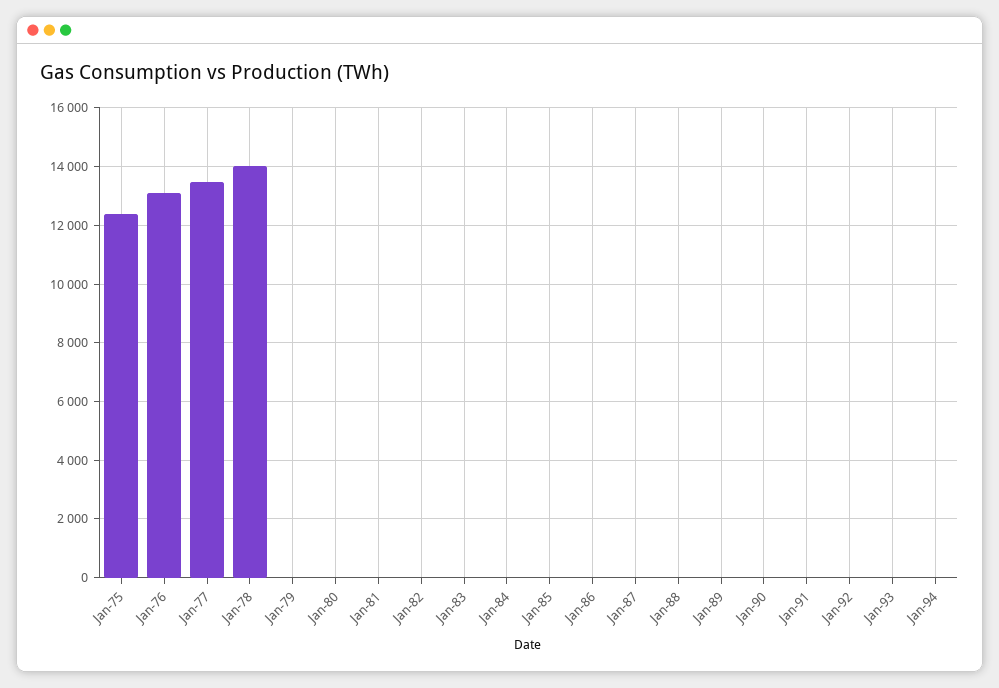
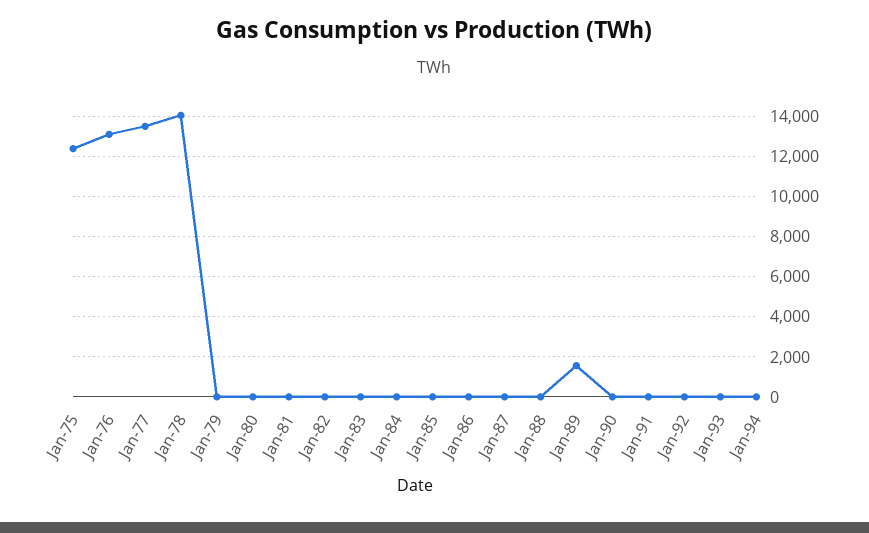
  {
    "Jan-75": 12500,
    "Jan-76": 13000,
    "Jan-77": 13500,
    "Jan-78": 14000,
    "Jan-79": 0,
    "Jan-80": 0,
    "Jan-81": 0,
    "Jan-82": 0,
    "Jan-83": 0,
    "Jan-84": 0,
    "Jan-85": 0,
    "Jan-86": 0,
    "Jan-87": 0,
    "Jan-88": 0,
-   "Jan-89": 0,
+   "Jan-89": 1500,
    "Jan-90": 0,
    "Jan-91": 0,
    "Jan-92": 0,
    "Jan-93": 0,
    "Jan-94": 0
  }

